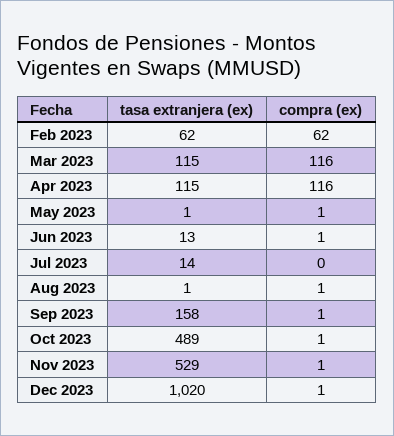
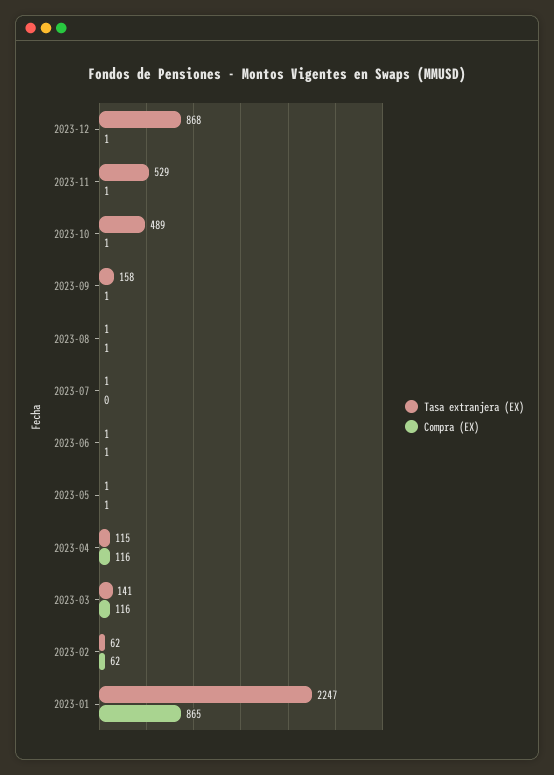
  {
    "tasa extranjera (ex)": {
      "Feb 2023": 62,
-     "Mar 2023": 115,
+     "Mar 2023": 141,
      "Apr 2023": 115,
      "May 2023": 1,
-     "Jun 2023": 13,
+     "Jun 2023": 1,
-     "Jul 2023": 14,
+     "Jul 2023": 1,
      "Aug 2023": 1,
      "Sep 2023": 158,
      "Oct 2023": 489,
      "Nov 2023": 529,
-     "Dec 2023": 1020
+     "Dec 2023": 868,
+     "2023-01": 2247
    },
    "compra (ex)": {
      "Feb 2023": 62,
      "Mar 2023": 116,
      "Apr 2023": 116,
      "May 2023": 1,
      "Jun 2023": 1,
      "Jul 2023": 0,
      "Aug 2023": 1,
      "Sep 2023": 1,
      "Oct 2023": 1,
      "Nov 2023": 1,
-     "Dec 2023": 1
+     "Dec 2023": 1,
+     "2023-01": 865
    }
  }

